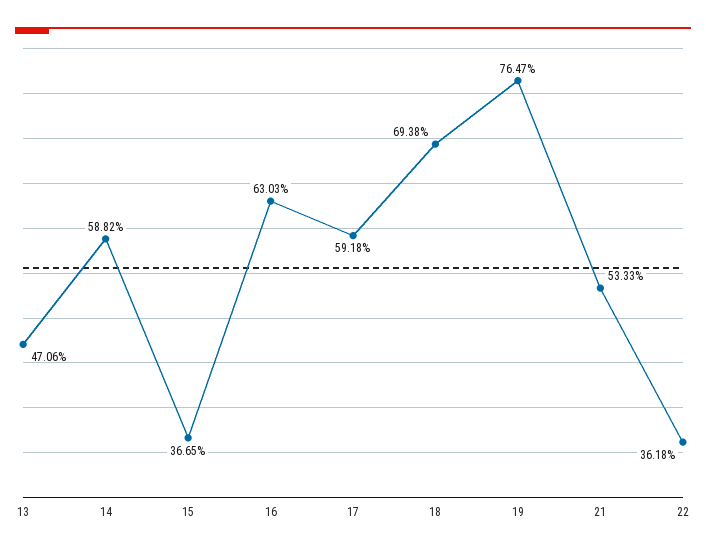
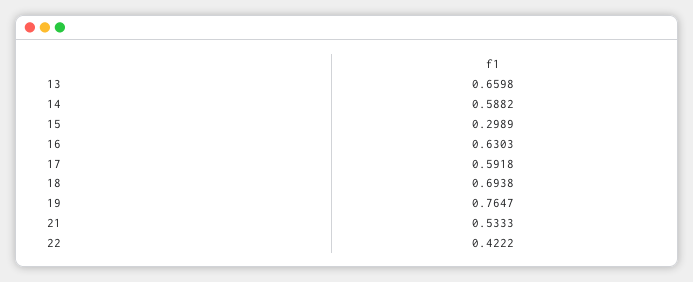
  {
-   "13": 0.4706,
+   "13": 0.6598,
    "14": 0.5882,
-   "15": 0.3665,
+   "15": 0.2989,
    "16": 0.6303,
    "17": 0.5918,
    "18": 0.6938,
    "19": 0.7647,
    "21": 0.5333,
-   "22": 0.3618
+   "22": 0.4222
  }

